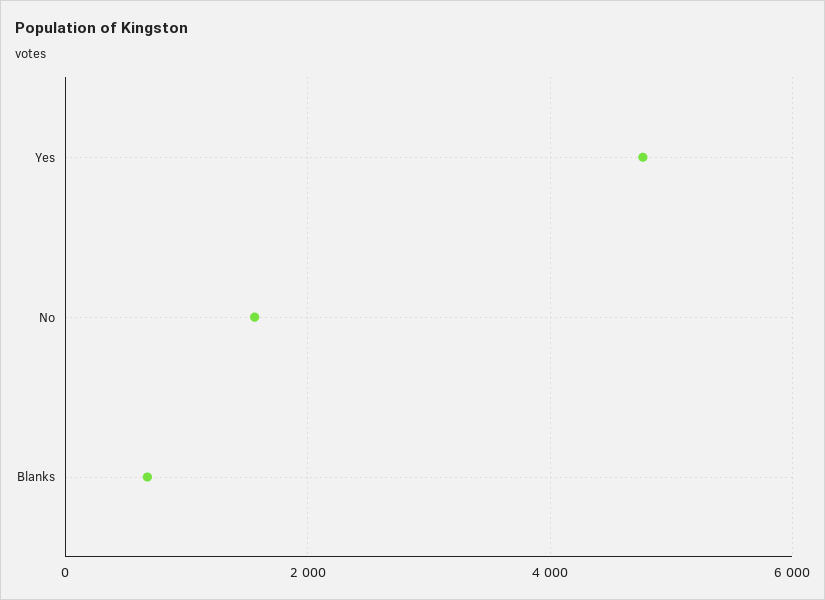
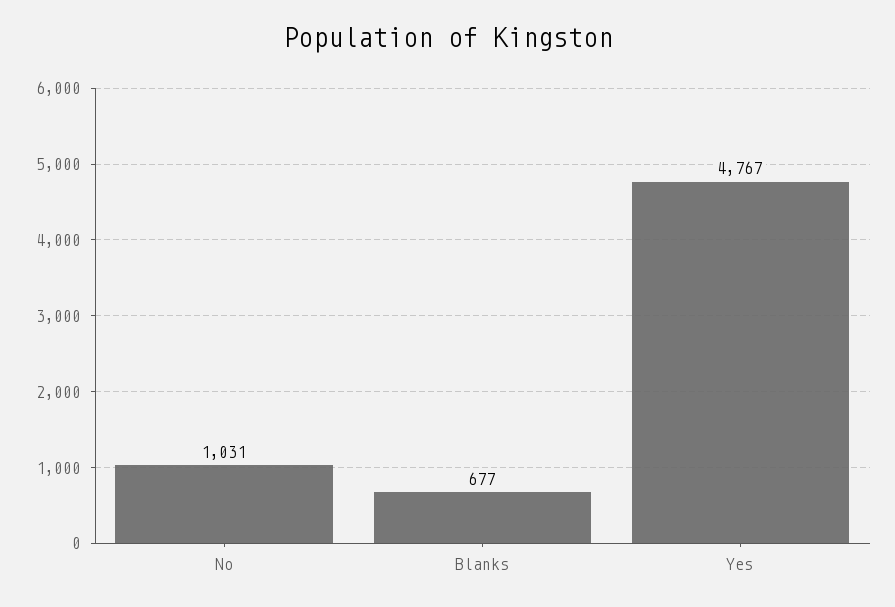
  {
    "Yes": 4767,
-   "No": 1600,
+   "No": 1031,
    "Blanks": 677
  }

